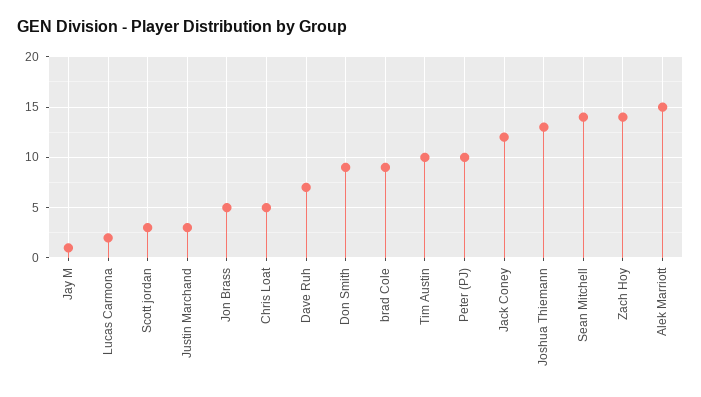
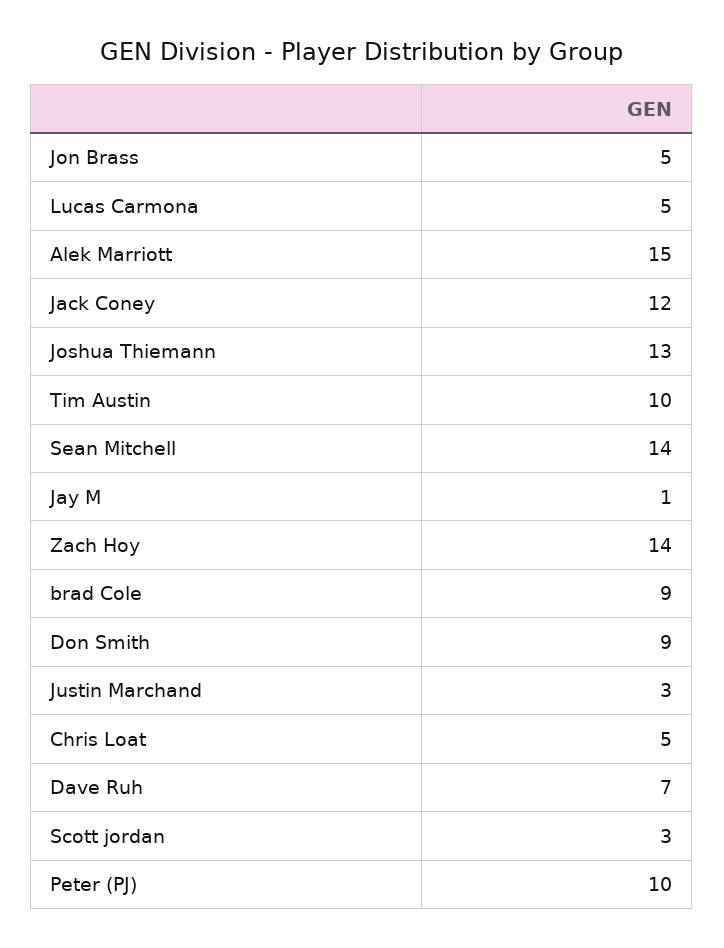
  {
    "Jay M": 1,
-   "Lucas Carmona": 2,
+   "Lucas Carmona": 5,
    "Scott jordan": 3,
    "Justin Marchand": 3,
    "Jon Brass": 5,
    "Chris Loat": 5,
    "Dave Ruh": 7,
    "Don Smith": 9,
    "brad Cole": 9,
    "Tim Austin": 10,
    "Peter (PJ)": 10,
    "Jack Coney": 12,
    "Joshua Thiemann": 13,
    "Sean Mitchell": 14,
    "Zach Hoy": 14,
    "Alek Marriott": 15
  }

